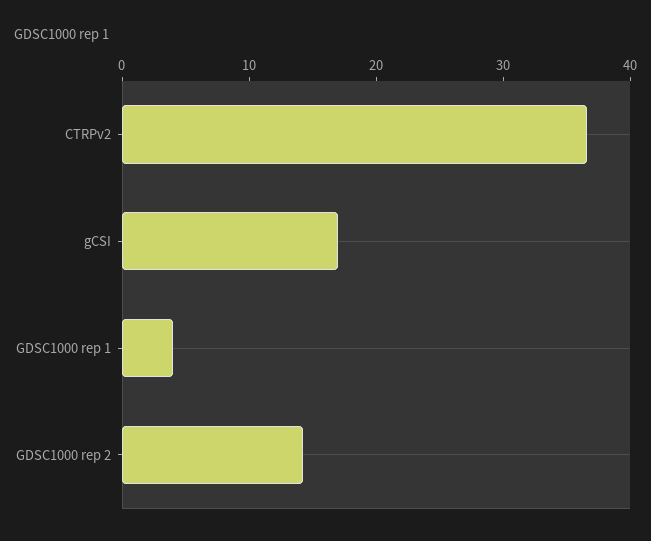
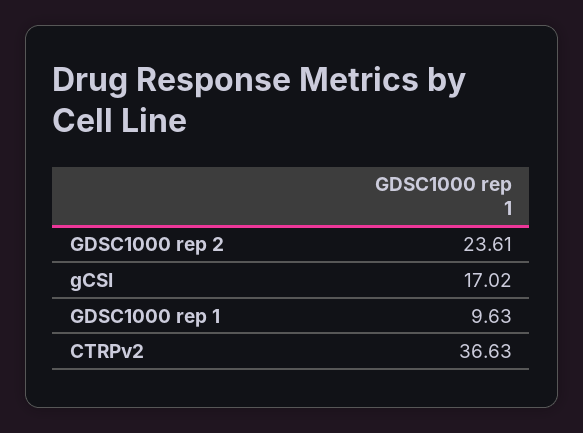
  {
    "CTRPv2": 36.63,
    "gCSI": 17.02,
-   "GDSC1000 rep 1": 4,
+   "GDSC1000 rep 1": 9.63,
-   "GDSC1000 rep 2": 14
+   "GDSC1000 rep 2": 23.61
  }

